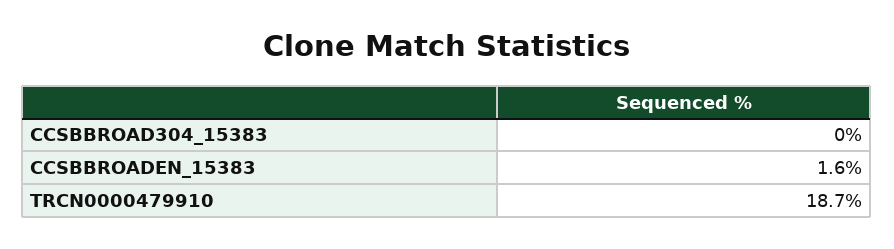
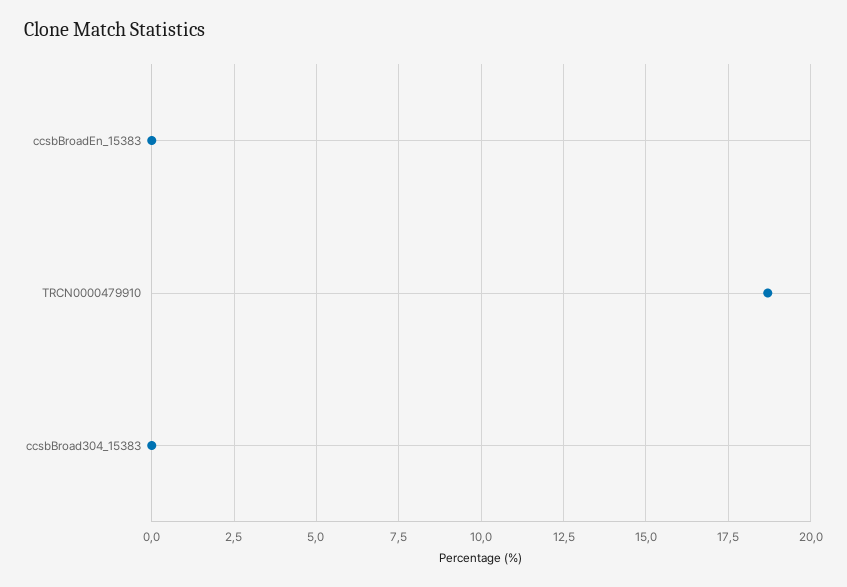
  {
    "CCSBBROAD304_15383": 0,
-   "CCSBBROADEN_15383": 1.6,
+   "CCSBBROADEN_15383": 0,
    "TRCN0000479910": 18.7
  }

